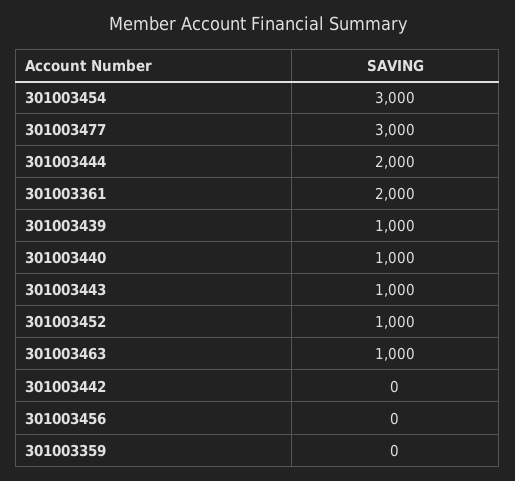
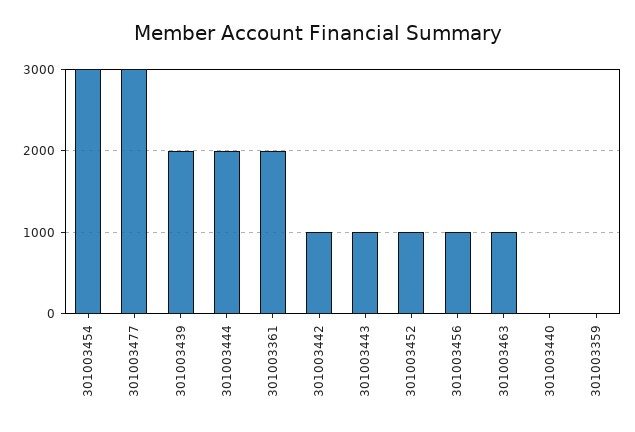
  {
    "301003454": 3000,
    "301003477": 3000,
    "301003444": 2000,
    "301003361": 2000,
-   "301003439": 1000,
+   "301003439": 2000,
-   "301003440": 1000,
+   "301003440": 0,
    "301003443": 1000,
    "301003452": 1000,
    "301003463": 1000,
-   "301003442": 0,
+   "301003442": 1000,
-   "301003456": 0,
+   "301003456": 1000,
    "301003359": 0
  }

